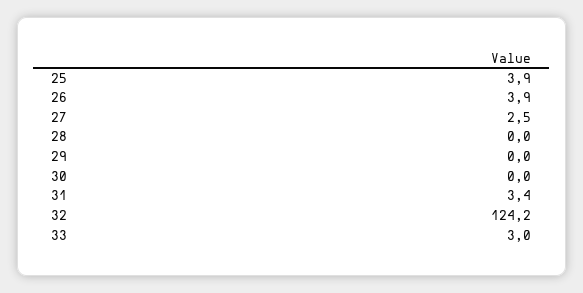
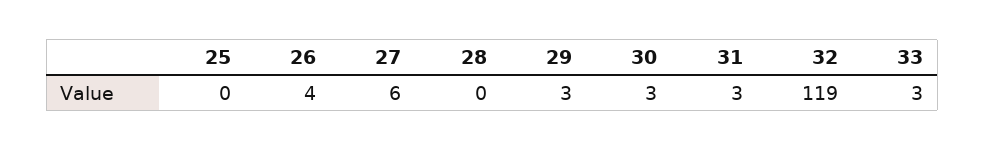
  {
-   "25": 3.9,
+   "25": 0,
    "26": 3.9,
-   "27": 2.5,
+   "27": 6,
    "28": 0,
-   "29": 0,
+   "29": 3,
-   "30": 0,
+   "30": 3,
    "31": 3.4,
-   "32": 124.2,
+   "32": 119,
    "33": 3
  }

